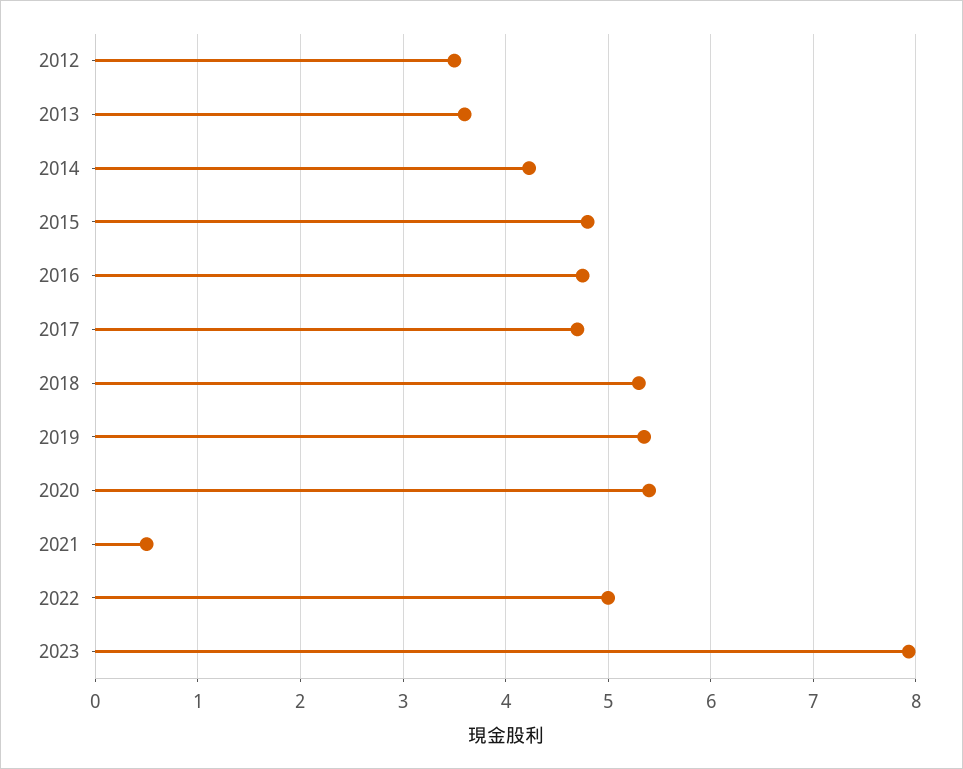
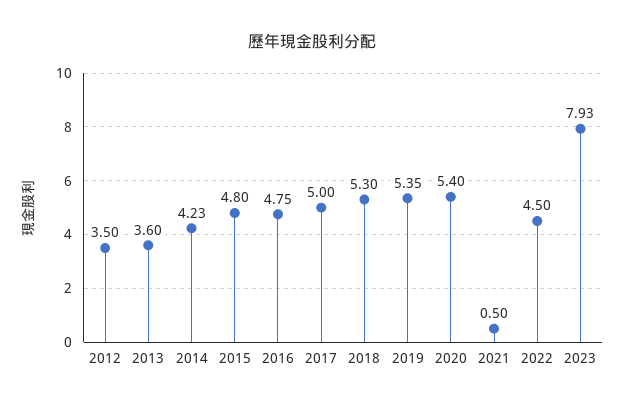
  {
    "2012": 3.5,
    "2013": 3.6,
    "2014": 4.23,
    "2015": 4.8,
    "2016": 4.75,
-   "2017": 4.7,
+   "2017": 5,
    "2018": 5.3,
    "2019": 5.35,
    "2020": 5.4,
    "2021": 0.5,
-   "2022": 5,
+   "2022": 4.5,
    "2023": 7.93
  }

